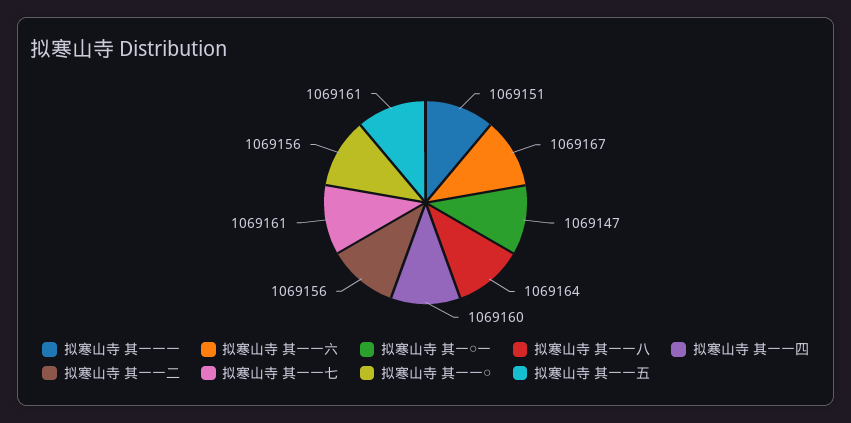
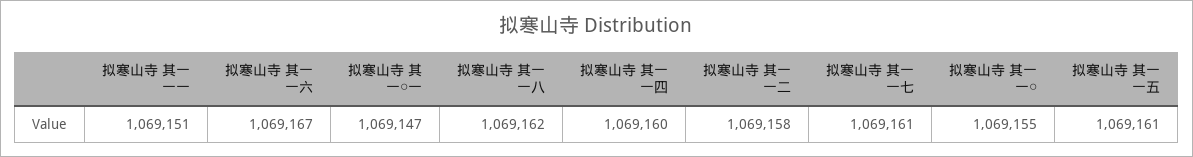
  {
    "拟寒山寺 其一一一": 1069151,
    "拟寒山寺 其一一六": 1069167,
    "拟寒山寺 其一○一": 1069147,
-   "拟寒山寺 其一一八": 1069164,
+   "拟寒山寺 其一一八": 1069162,
    "拟寒山寺 其一一四": 1069160,
-   "拟寒山寺 其一一二": 1069156,
+   "拟寒山寺 其一一二": 1069158,
    "拟寒山寺 其一一七": 1069161,
-   "拟寒山寺 其一一○": 1069156,
+   "拟寒山寺 其一一○": 1069155,
    "拟寒山寺 其一一五": 1069161
  }

